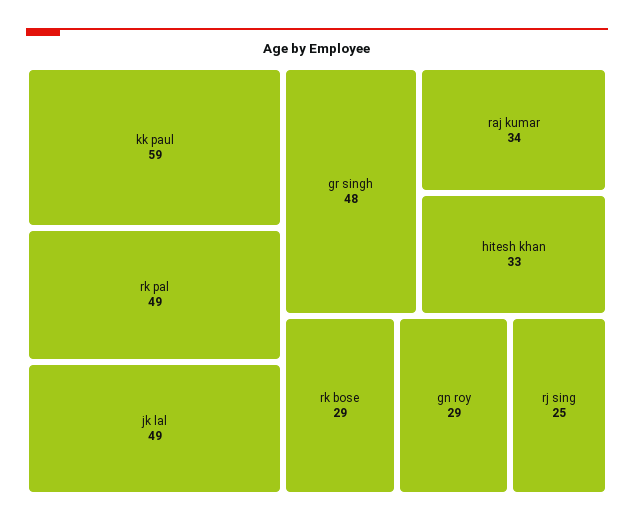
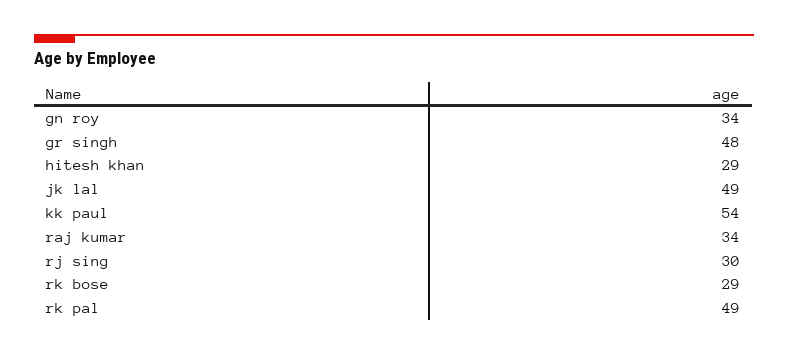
  {
-   "kk paul": 59,
+   "kk paul": 54,
    "rk pal": 49,
    "jk lal": 49,
    "gr singh": 48,
    "raj kumar": 34,
-   "hitesh khan": 33,
+   "hitesh khan": 29,
    "rk bose": 29,
-   "gn roy": 29,
+   "gn roy": 34,
-   "rj sing": 25
+   "rj sing": 30
  }

